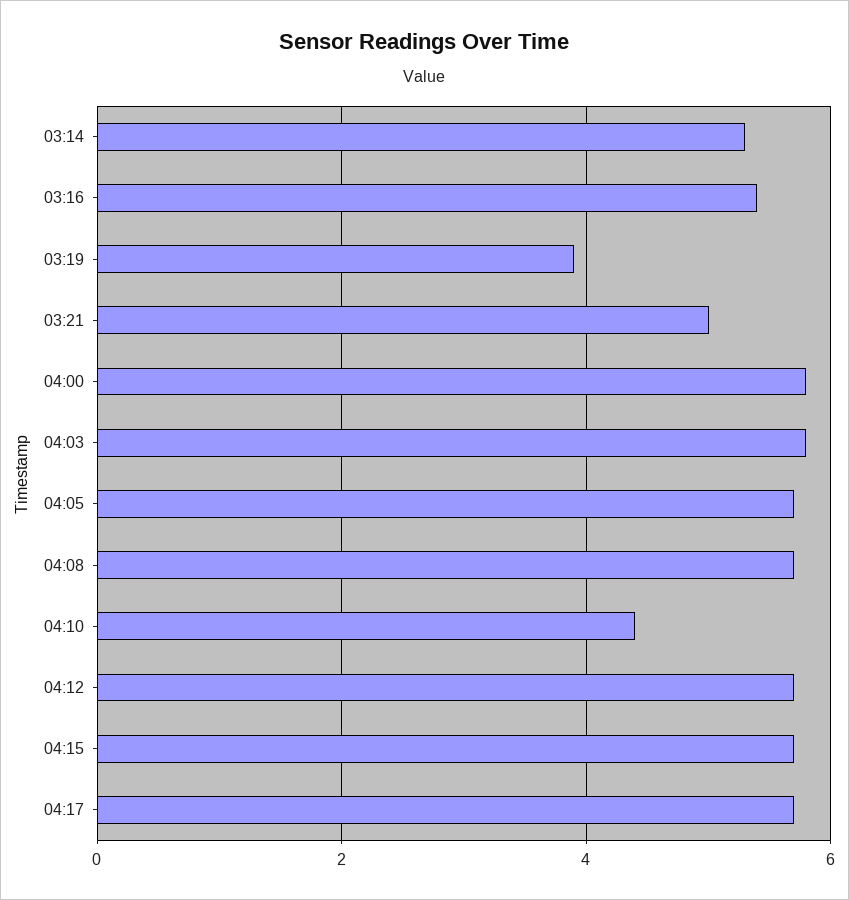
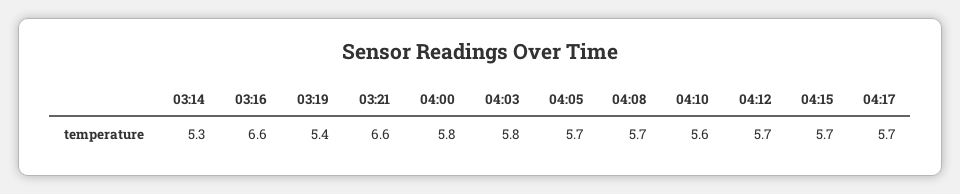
  {
    "03:14": 5.3,
-   "03:16": 5.5,
+   "03:16": 6.6,
-   "03:19": 4,
+   "03:19": 5.4,
-   "03:21": 5,
+   "03:21": 6.6,
    "04:00": 5.8,
    "04:03": 5.8,
    "04:05": 5.7,
    "04:08": 5.7,
-   "04:10": 4.5,
+   "04:10": 5.6,
    "04:12": 5.7,
    "04:15": 5.7,
    "04:17": 5.7
  }

